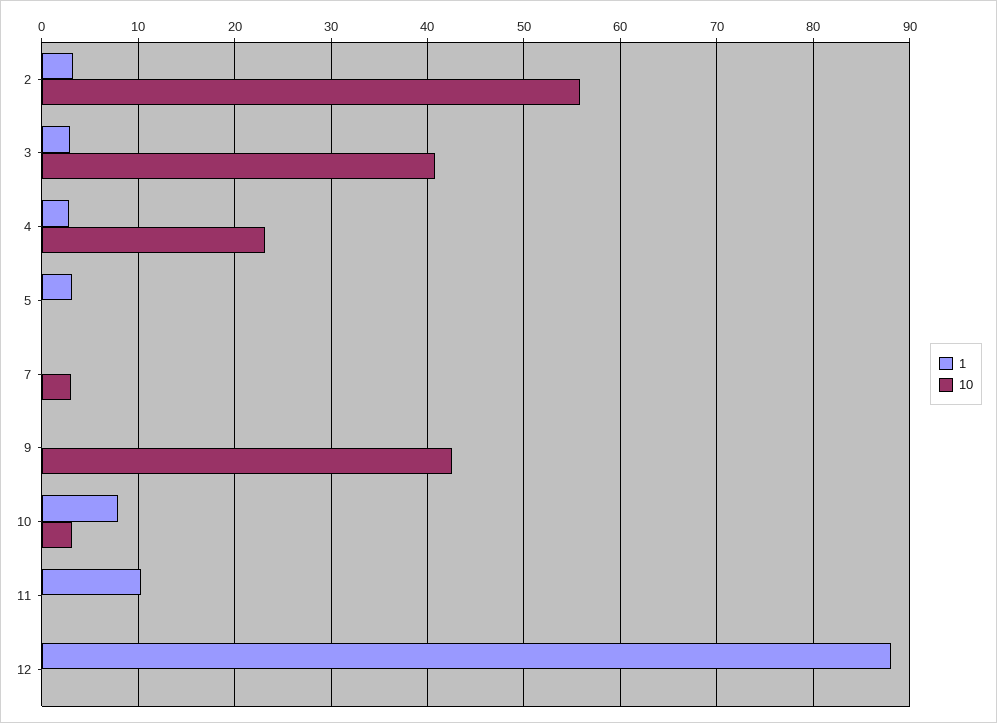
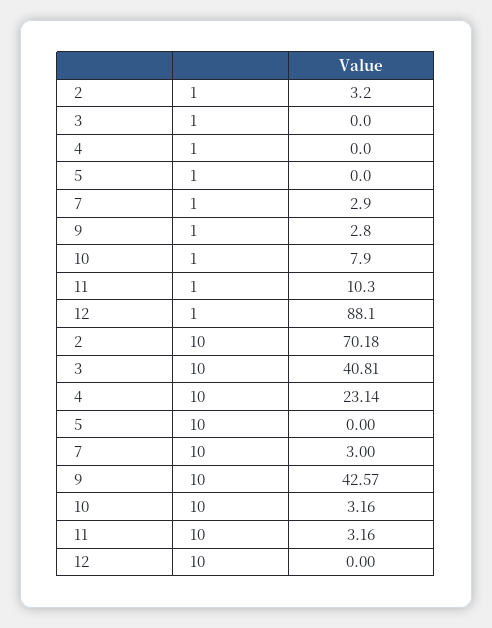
  {
    "1": {
      "2": 3.2,
-     "3": 3,
+     "3": 0,
-     "4": 3,
+     "4": 0,
-     "5": 3,
+     "5": 0,
-     "7": 0,
+     "7": 2.9,
-     "9": 0,
+     "9": 2.8,
      "10": 7.9,
      "11": 10.3,
      "12": 88.1
    },
    "10": {
-     "2": 56,
+     "2": 70.18,
      "3": 40.81,
      "4": 23.14,
      "5": 0,
      "7": 3,
      "9": 42.57,
      "10": 3.16,
-     "11": 0,
+     "11": 3.16,
      "12": 0
    }
  }

